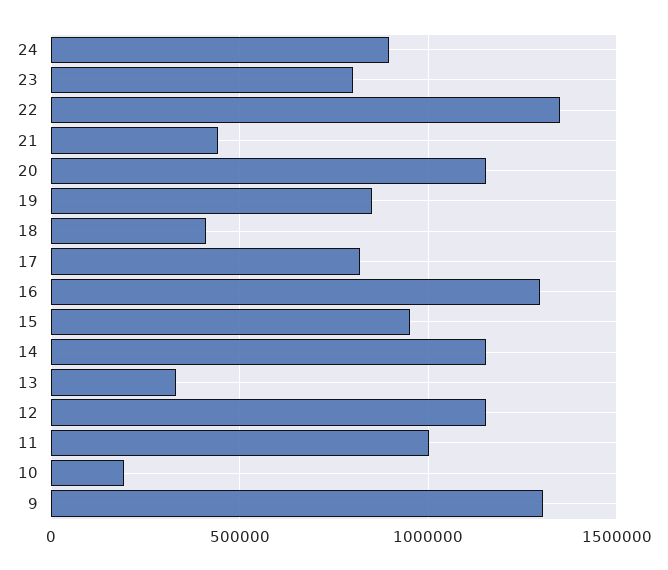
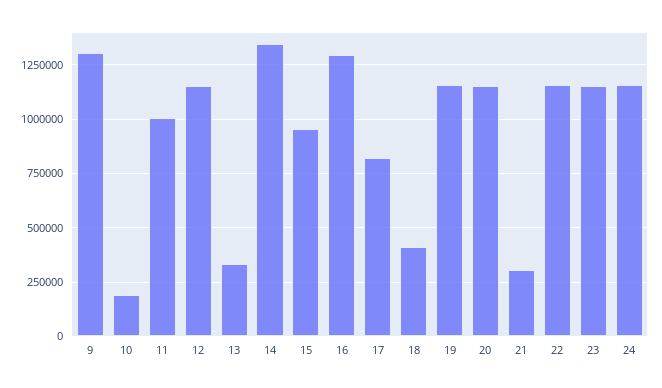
  {
-   "24": 900000,
+   "24": 1150000,
-   "23": 800000,
+   "23": 1150000,
-   "22": 1350000,
+   "22": 1150000,
-   "21": 450000,
+   "21": 300000,
    "20": 1150000,
-   "19": 850000,
+   "19": 1150000,
    "18": 400000,
    "17": 800000,
    "16": 1300000,
    "15": 950000,
-   "14": 1150000,
+   "14": 1350000,
    "13": 350000,
    "12": 1150000,
    "11": 1000000,
    "10": 200000,
    "9": 1300000
  }

